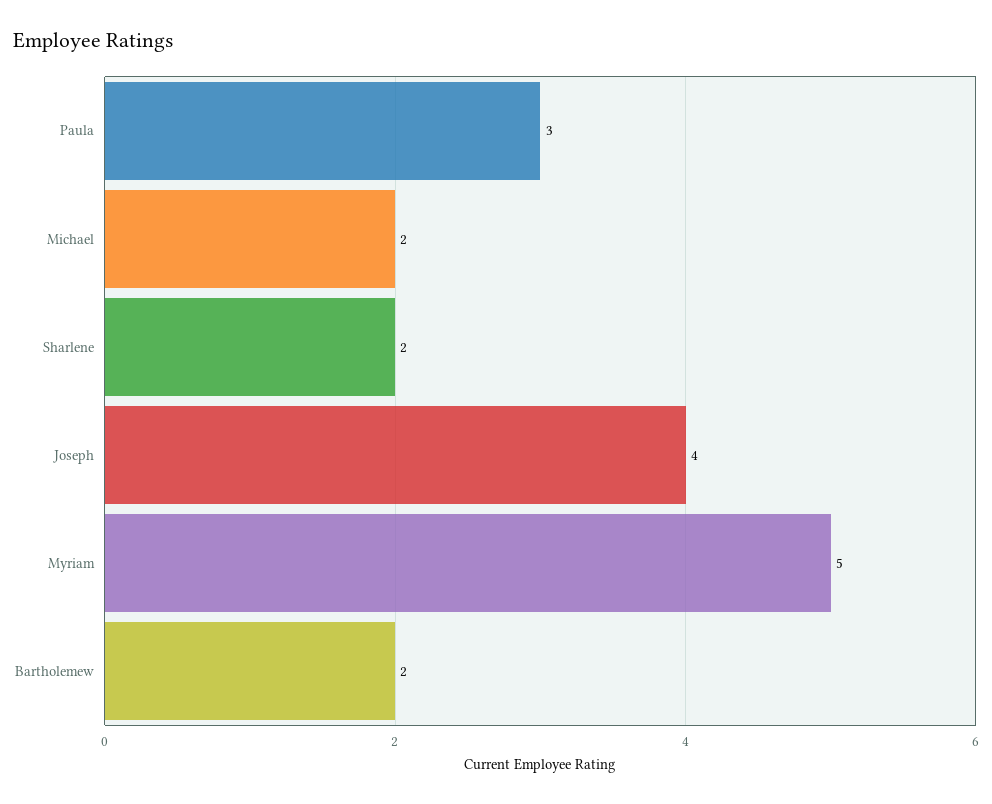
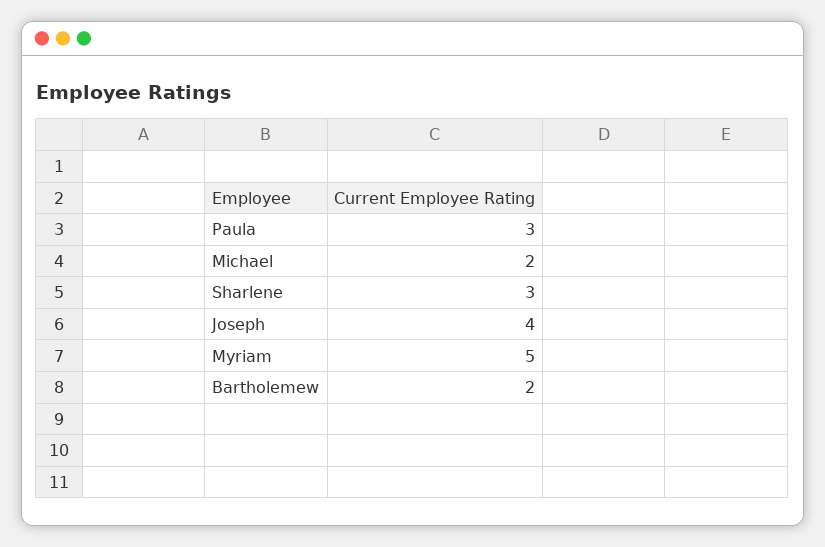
  {
    "Paula": 3,
    "Michael": 2,
-   "Sharlene": 2,
+   "Sharlene": 3,
    "Joseph": 4,
    "Myriam": 5,
    "Bartholemew": 2
  }

